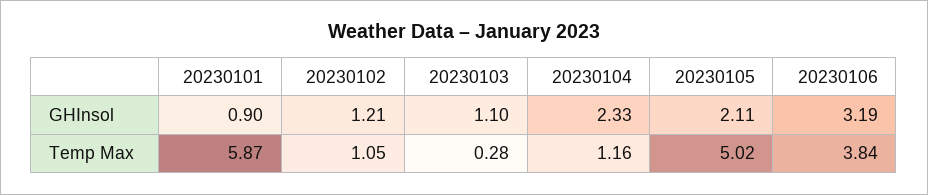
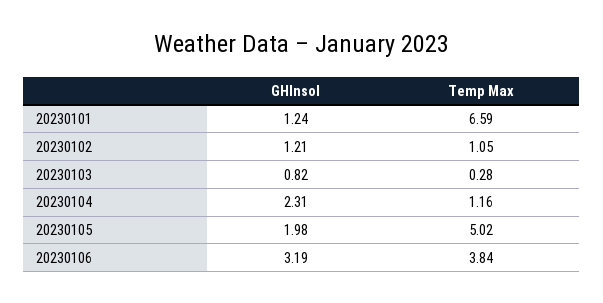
  {
    "20230101": {
-     "GHInsol": 0.9,
+     "GHInsol": 1.24,
-     "Temp Max": 5.87
+     "Temp Max": 6.59
    },
    "20230102": {
      "GHInsol": 1.21,
      "Temp Max": 1.05
    },
    "20230103": {
-     "GHInsol": 1.1,
+     "GHInsol": 0.82,
      "Temp Max": 0.28
    },
    "20230104": {
-     "GHInsol": 2.33,
+     "GHInsol": 2.31,
      "Temp Max": 1.16
    },
    "20230105": {
-     "GHInsol": 2.11,
+     "GHInsol": 1.98,
      "Temp Max": 5.02
    },
    "20230106": {
      "GHInsol": 3.19,
      "Temp Max": 3.84
    }
  }

